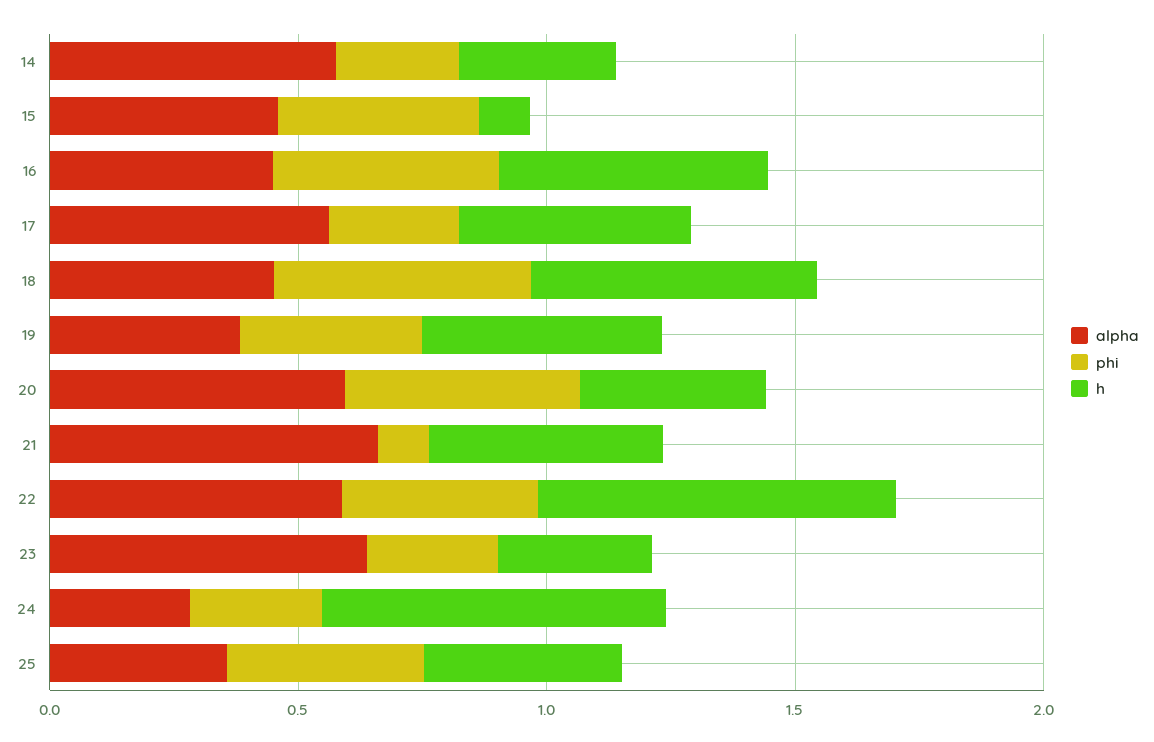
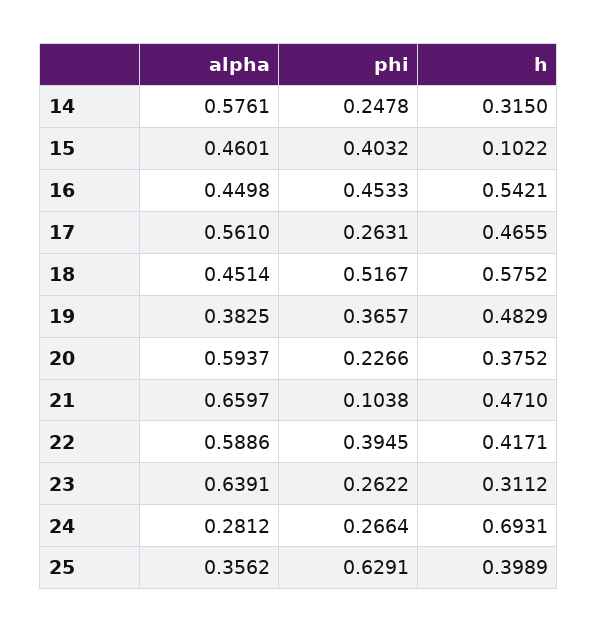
  {
    "alpha": {
      "14": 0.5761,
      "15": 0.4601,
      "16": 0.4498,
      "17": 0.561,
      "18": 0.4514,
      "19": 0.3825,
      "20": 0.5937,
      "21": 0.6597,
      "22": 0.5886,
      "23": 0.6391,
      "24": 0.2812,
      "25": 0.3562
    },
    "phi": {
      "14": 0.2478,
      "15": 0.4032,
      "16": 0.4533,
      "17": 0.2631,
      "18": 0.5167,
      "19": 0.3657,
-     "20": 0.5,
+     "20": 0.2266,
      "21": 0.1038,
      "22": 0.3945,
      "23": 0.2622,
      "24": 0.2664,
-     "25": 0.4
+     "25": 0.6291
    },
    "h": {
      "14": 0.315,
      "15": 0.1022,
      "16": 0.5421,
      "17": 0.4655,
      "18": 0.5752,
      "19": 0.4829,
      "20": 0.3752,
      "21": 0.471,
-     "22": 0.7,
+     "22": 0.4171,
      "23": 0.3112,
      "24": 0.6931,
      "25": 0.3989
    }
  }

